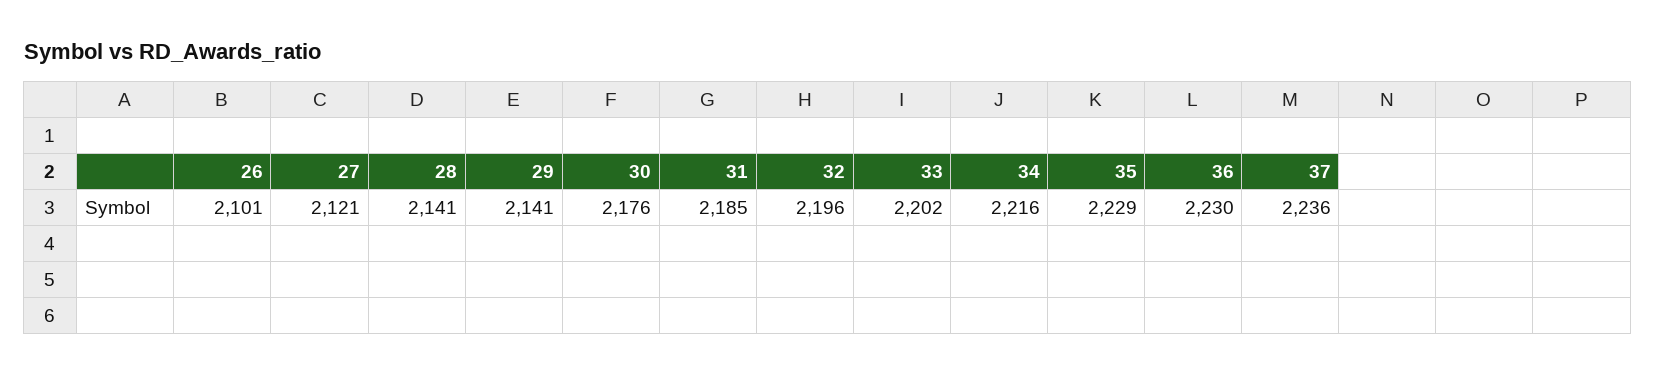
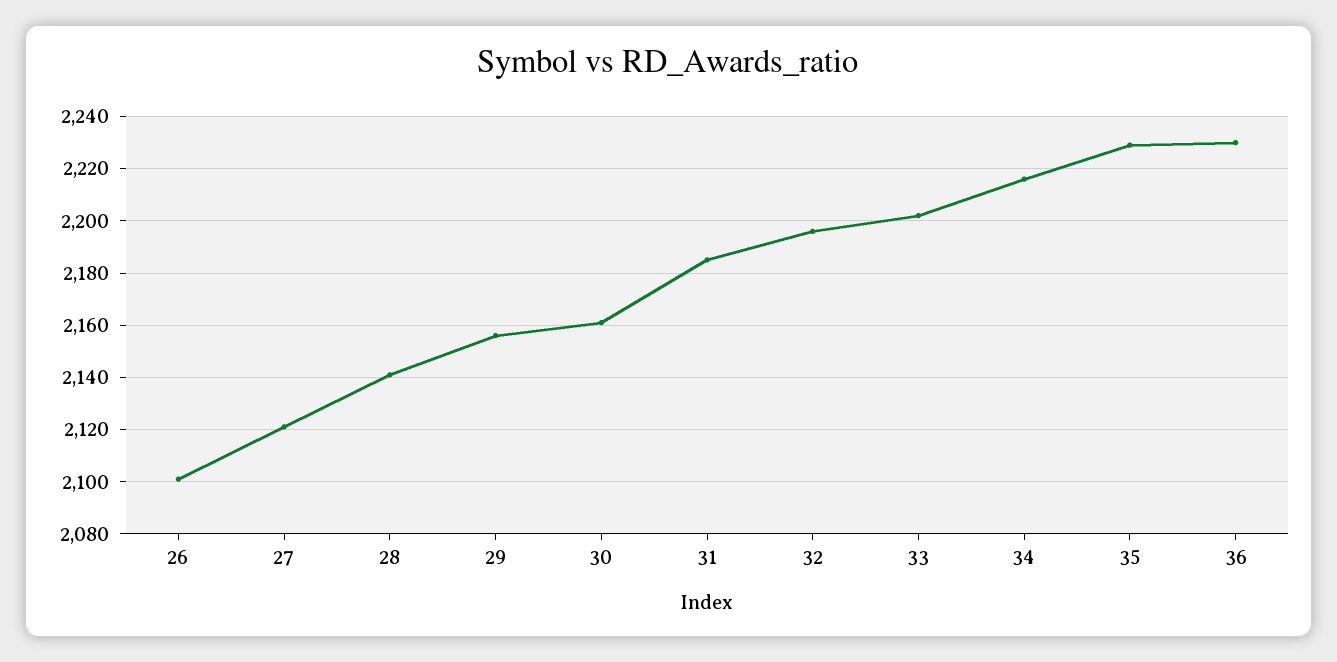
  {
    "26": 2101,
    "27": 2121,
    "28": 2141,
-   "29": 2141,
+   "29": 2155,
-   "30": 2176,
+   "30": 2160,
    "31": 2185,
    "32": 2196,
    "33": 2202,
    "34": 2216,
    "35": 2229,
-   "36": 2230,
+   "36": 2230
-   "37": 2236
  }

